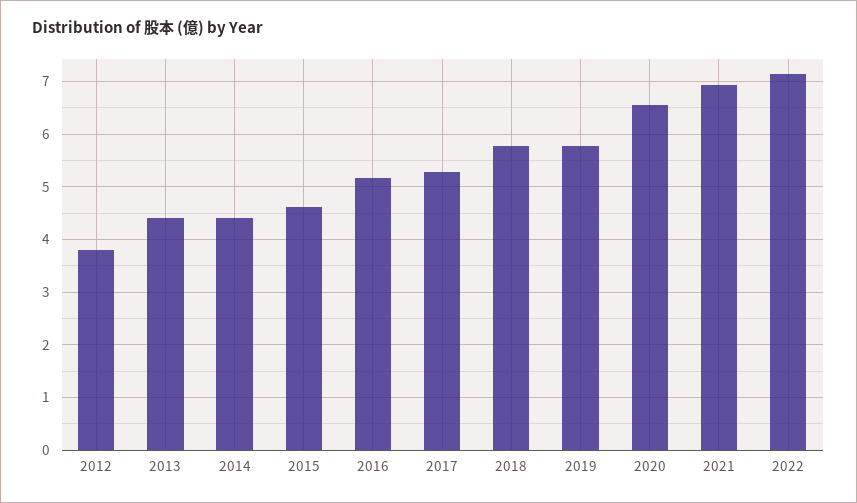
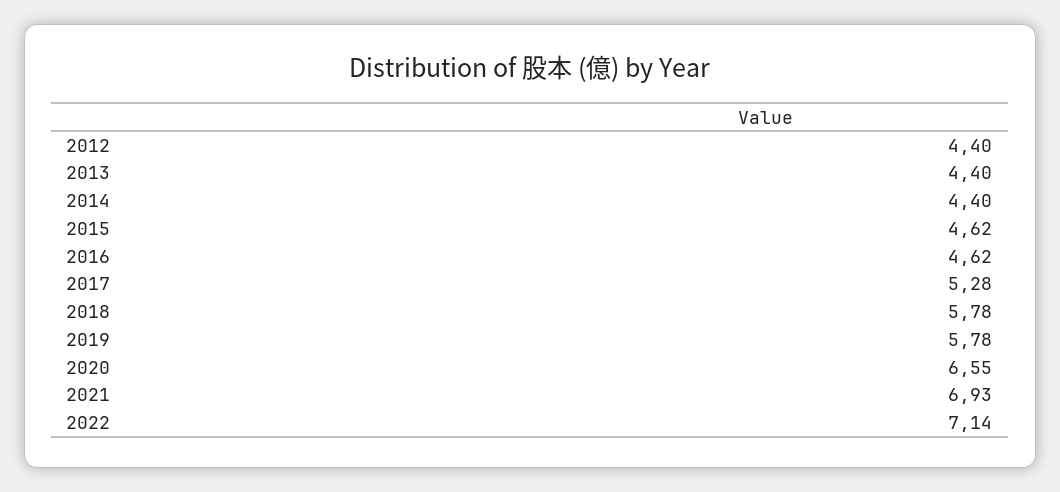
  {
-   "2012": 3.8,
+   "2012": 4.4,
    "2013": 4.4,
    "2014": 4.4,
    "2015": 4.62,
-   "2016": 5.2,
+   "2016": 4.62,
    "2017": 5.28,
    "2018": 5.78,
    "2019": 5.78,
    "2020": 6.55,
    "2021": 6.93,
    "2022": 7.14
  }

